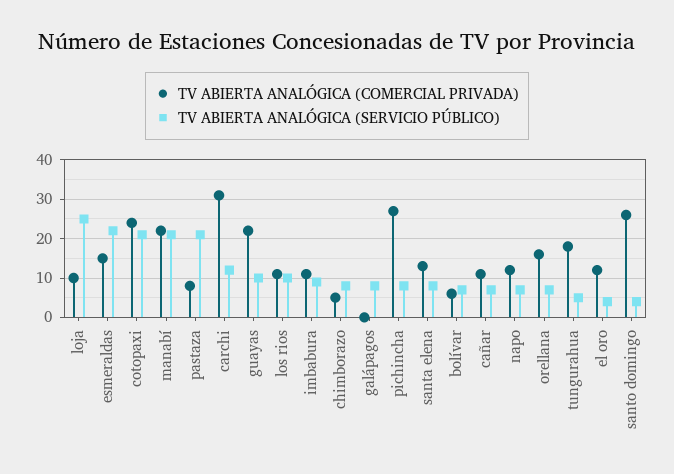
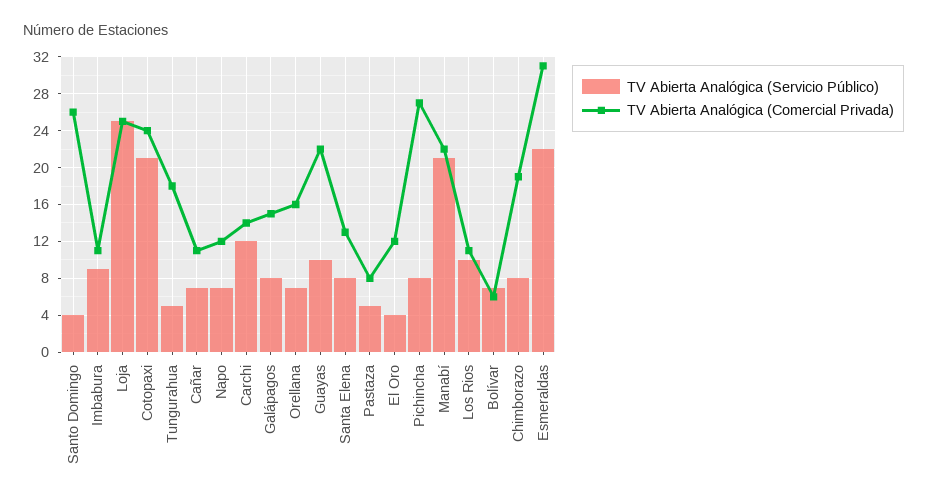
  {
    "TV ABIERTA ANALÓGICA (COMERCIAL PRIVADA)": {
-     "loja": 10,
+     "loja": 25,
-     "esmeraldas": 15,
+     "esmeraldas": 31,
      "cotopaxi": 24,
      "manabí": 22,
      "pastaza": 8,
-     "carchi": 30,
+     "carchi": 14,
      "guayas": 22,
      "los rios": 11,
      "imbabura": 11,
-     "chimborazo": 5,
+     "chimborazo": 19,
-     "galápagos": 0,
+     "galápagos": 15,
      "pichincha": 27,
      "santa elena": 13,
      "bolívar": 6,
      "cañar": 11,
      "napo": 12,
      "orellana": 16,
      "tungurahua": 18,
      "el oro": 12,
      "santo domingo": 26
    },
    "TV ABIERTA ANALÓGICA (SERVICIO PÚBLICO)": {
      "loja": 25,
      "esmeraldas": 22,
      "cotopaxi": 21,
      "manabí": 21,
-     "pastaza": 20,
+     "pastaza": 5,
      "carchi": 12,
      "guayas": 10,
      "los rios": 10,
      "imbabura": 9,
      "chimborazo": 8,
      "galápagos": 8,
      "pichincha": 8,
      "santa elena": 8,
      "bolívar": 7,
      "cañar": 7,
      "napo": 7,
      "orellana": 7,
      "tungurahua": 5,
      "el oro": 4,
      "santo domingo": 4
    }
  }

